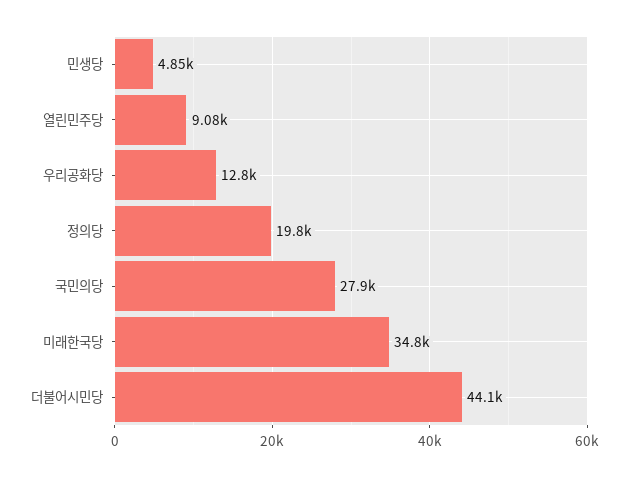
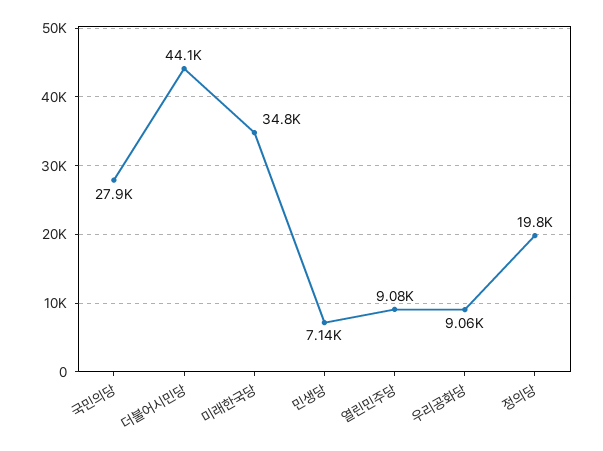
  {
-   "민생당": 4850,
+   "민생당": 7140,
    "열린민주당": 9080,
-   "우리공화당": 12800,
+   "우리공화당": 9060,
    "정의당": 19800,
    "국민의당": 27900,
    "미래한국당": 34800,
    "더불어시민당": 44100
  }

